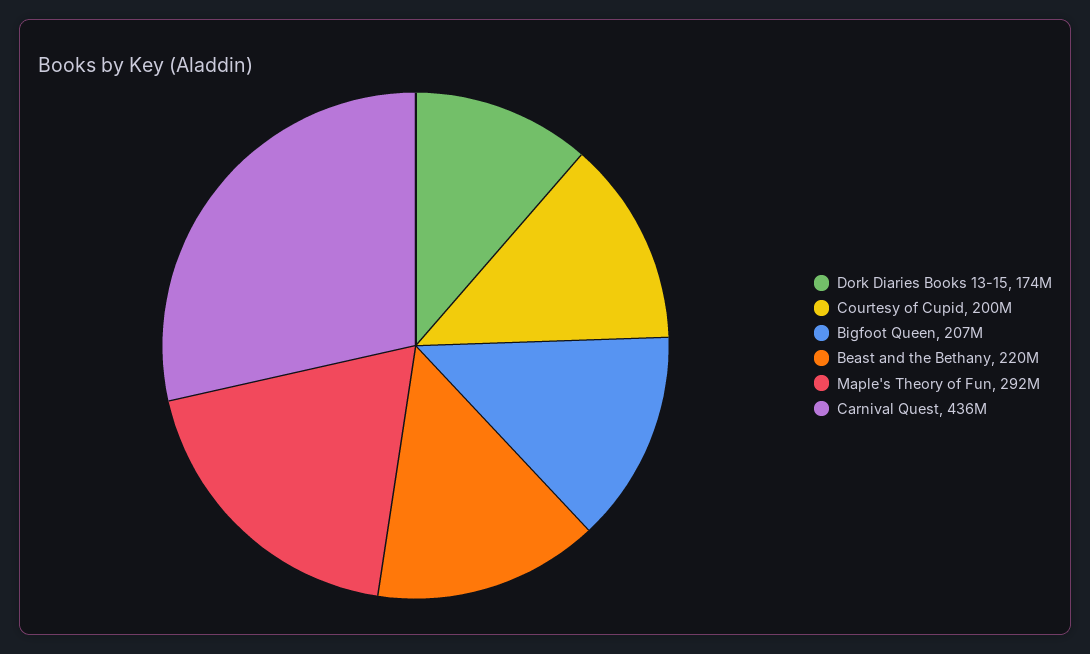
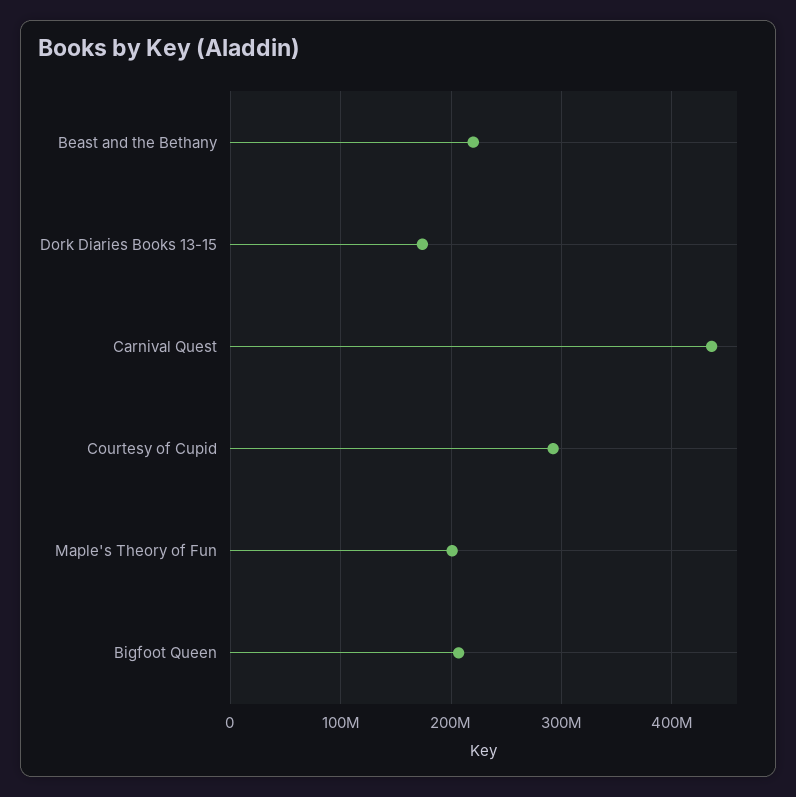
  {
    "Dork Diaries Books 13-15": 174000000,
-   "Courtesy of Cupid": 200000000,
+   "Courtesy of Cupid": 290000000,
    "Bigfoot Queen": 207000000,
    "Beast and the Bethany": 220000000,
-   "Maple's Theory of Fun": 292000000,
+   "Maple's Theory of Fun": 200000000,
    "Carnival Quest": 436000000
  }

